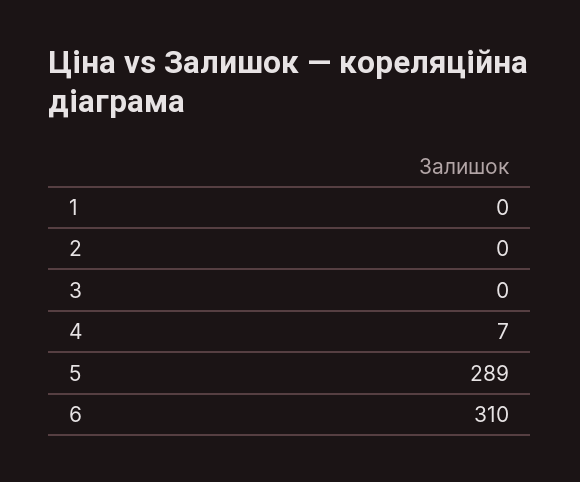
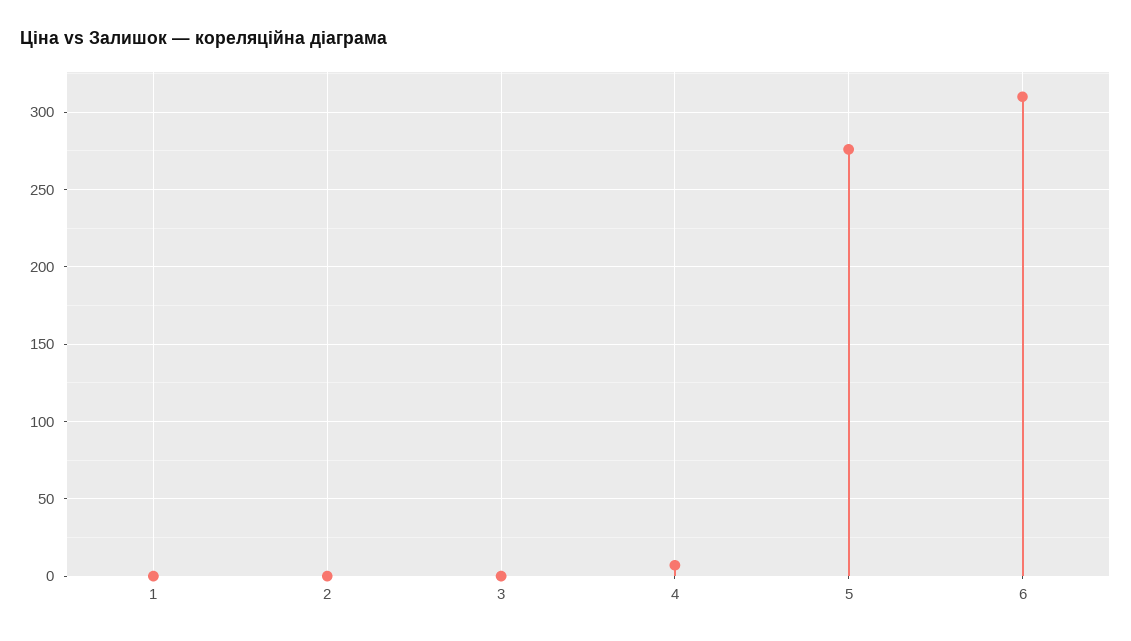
  {
    "1": 0,
    "2": 0,
    "3": 0,
    "4": 7,
-   "5": 289,
+   "5": 275,
    "6": 310
  }

